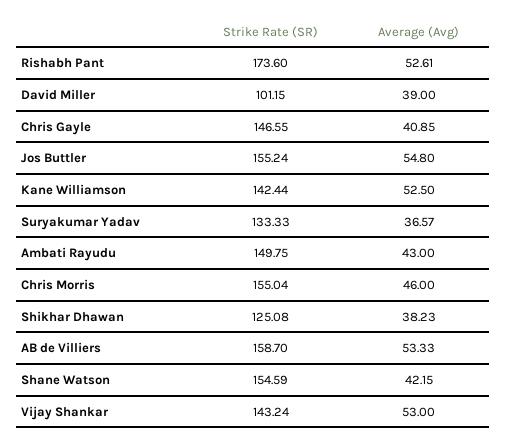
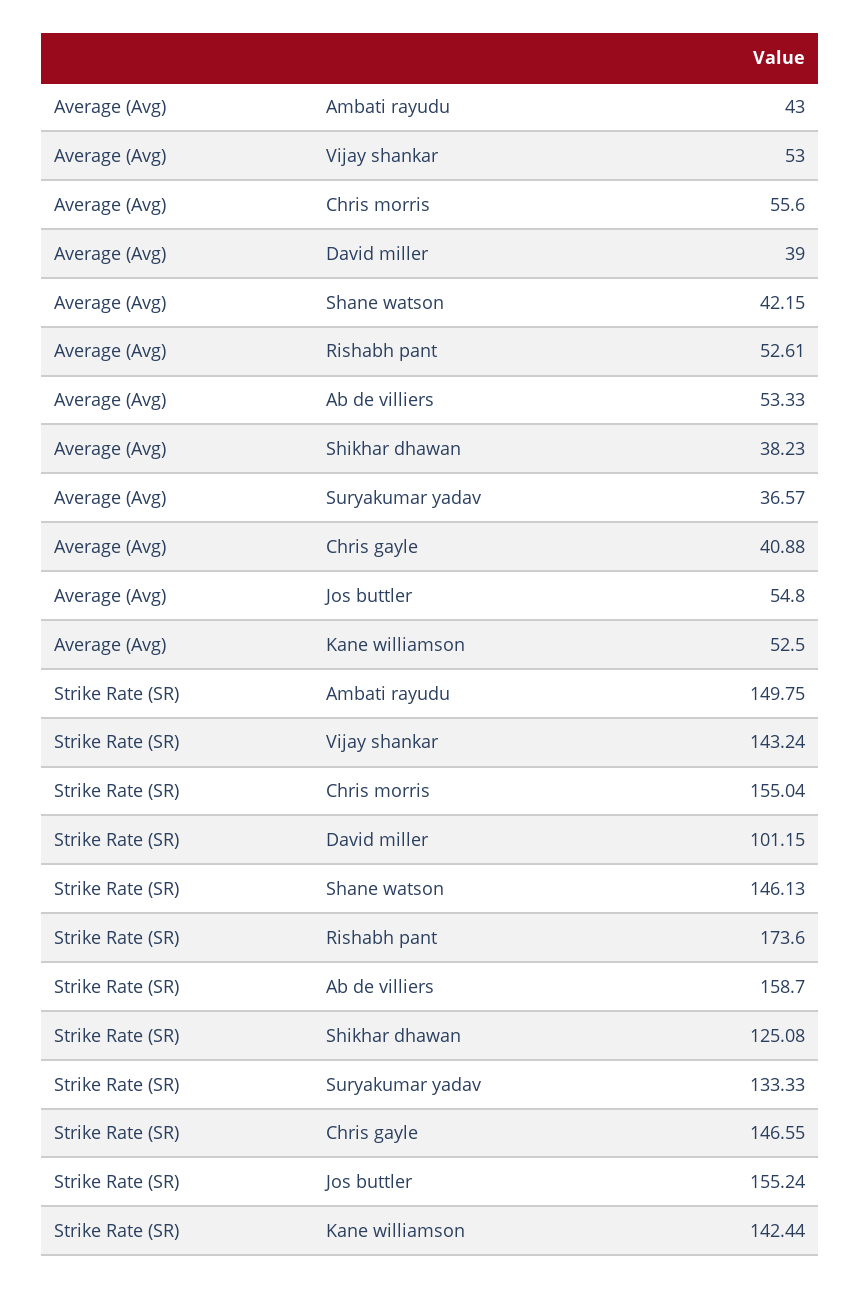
  {
    "Strike Rate (SR)": {
      "Rishabh Pant": 173.6,
      "David Miller": 101.15,
      "Chris Gayle": 146.55,
      "Jos Buttler": 155.24,
      "Kane Williamson": 142.44,
      "Suryakumar Yadav": 133.33,
      "Ambati Rayudu": 149.75,
      "Chris Morris": 155.04,
      "Shikhar Dhawan": 125.08,
      "AB de Villiers": 158.7,
-     "Shane Watson": 154.59,
+     "Shane Watson": 146.13,
      "Vijay Shankar": 143.24
    },
    "Average (Avg)": {
      "Rishabh Pant": 52.61,
      "David Miller": 39,
-     "Chris Gayle": 40.85,
+     "Chris Gayle": 40.88,
      "Jos Buttler": 54.8,
      "Kane Williamson": 52.5,
      "Suryakumar Yadav": 36.57,
      "Ambati Rayudu": 43,
-     "Chris Morris": 46,
+     "Chris Morris": 55.6,
      "Shikhar Dhawan": 38.23,
      "AB de Villiers": 53.33,
      "Shane Watson": 42.15,
      "Vijay Shankar": 53
    }
  }

